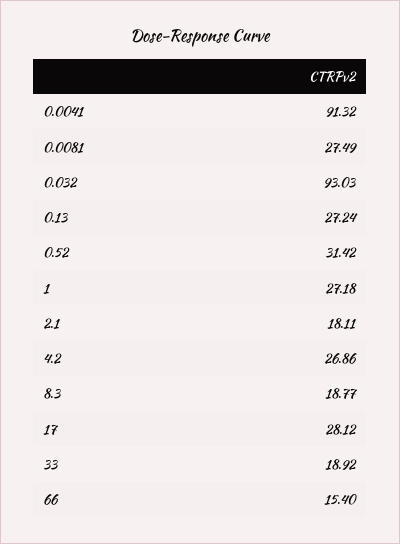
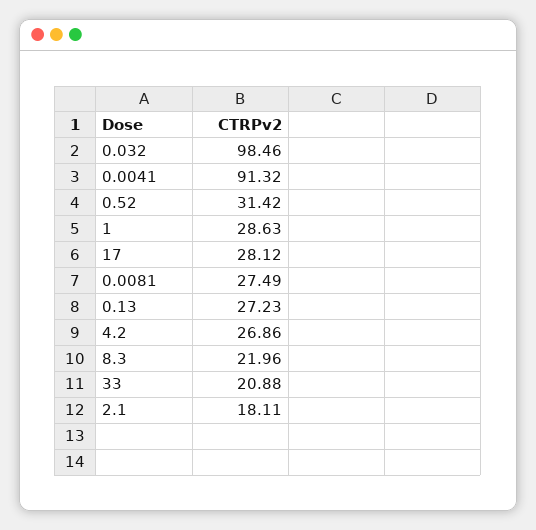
  {
    "0.0041": 91.32,
    "0.0081": 27.49,
-   "0.032": 93.03,
+   "0.032": 98.46,
-   "0.13": 27.24,
+   "0.13": 27.23,
    "0.52": 31.42,
-   "1": 27.18,
+   "1": 28.63,
    "2.1": 18.11,
    "4.2": 26.86,
-   "8.3": 18.77,
+   "8.3": 21.96,
    "17": 28.12,
-   "33": 18.92,
+   "33": 20.88
-   "66": 15.4
  }

